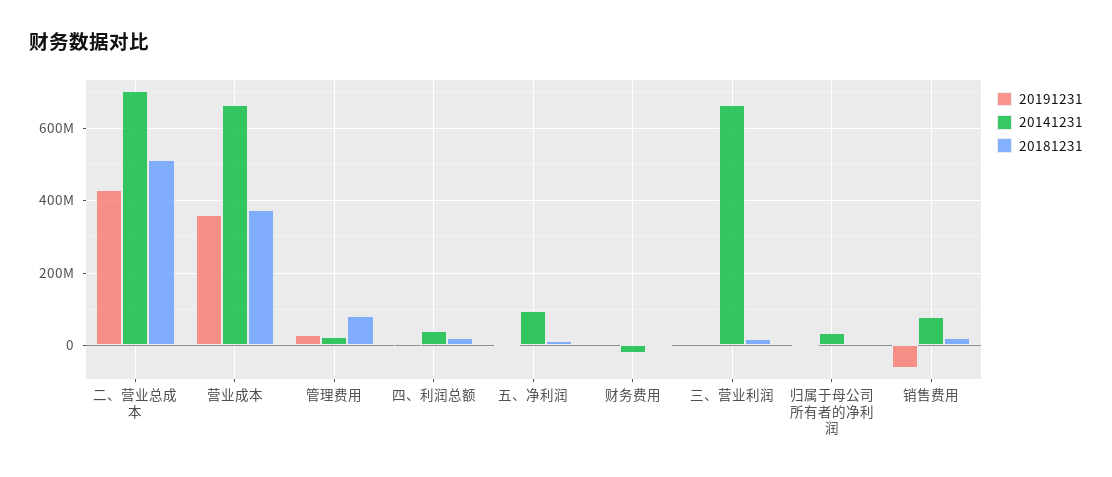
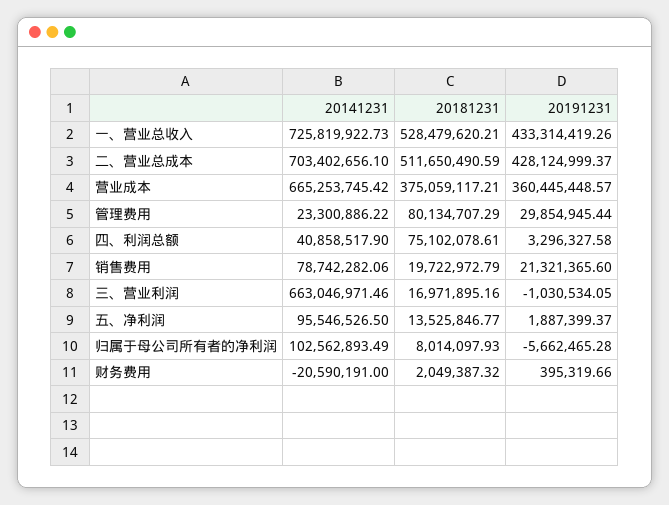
  {
    "20191231": {
      "二、营业总成本": 428124999.37,
      "营业成本": 360445448.57,
      "管理费用": 29854945.44,
      "四、利润总额": 3296327.58,
      "五、净利润": 1887399.37,
      "财务费用": 395319.66,
      "三、营业利润": -1030534.05,
      "归属于母公司所有者的净利润": -5662465.28,
-     "销售费用": -60000000
+     "销售费用": 21321365.6,
+     "一、营业总收入": 433314419.26
    },
    "20141231": {
      "二、营业总成本": 703402656.1,
      "营业成本": 665253745.42,
      "管理费用": 23300886.22,
      "四、利润总额": 40858517.9,
      "五、净利润": 95546526.5,
      "财务费用": -20590191,
      "三、营业利润": 663046971.46,
-     "归属于母公司所有者的净利润": 40000000,
+     "归属于母公司所有者的净利润": 102562893.49,
-     "销售费用": 78742282.06
+     "销售费用": 78742282.06,
+     "一、营业总收入": 725819922.73
    },
    "20181231": {
      "二、营业总成本": 511650490.59,
      "营业成本": 375059117.21,
      "管理费用": 80134707.29,
-     "四、利润总额": 20000000,
+     "四、利润总额": 75102078.61,
      "五、净利润": 13525846.77,
      "财务费用": 2049387.32,
      "三、营业利润": 16971895.16,
      "归属于母公司所有者的净利润": 8014097.93,
-     "销售费用": 19722972.79
+     "销售费用": 19722972.79,
+     "一、营业总收入": 528479620.21
    }
  }

